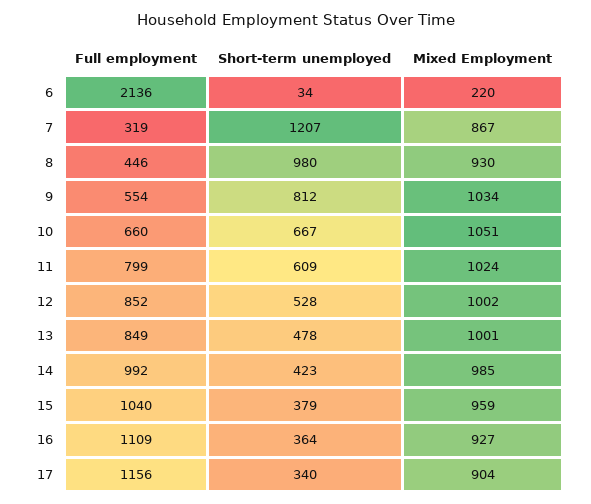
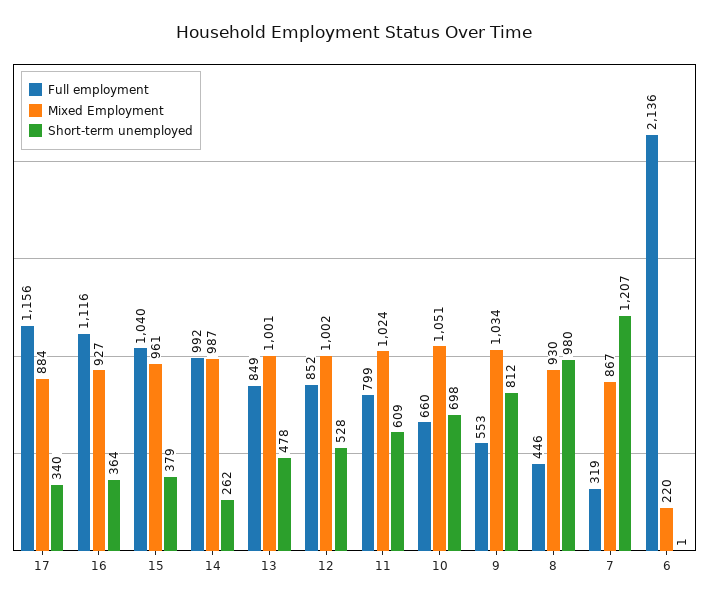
  {
    "Full employment": {
      "6": 2136,
      "7": 319,
      "8": 446,
-     "9": 554,
+     "9": 553,
      "10": 660,
      "11": 799,
      "12": 852,
      "13": 849,
      "14": 992,
      "15": 1040,
-     "16": 1109,
+     "16": 1116,
      "17": 1156
    },
    "Short-term unemployed": {
-     "6": 34,
+     "6": 1,
      "7": 1207,
      "8": 980,
      "9": 812,
-     "10": 667,
+     "10": 698,
      "11": 609,
      "12": 528,
      "13": 478,
-     "14": 423,
+     "14": 262,
      "15": 379,
      "16": 364,
      "17": 340
    },
    "Mixed Employment": {
      "6": 220,
      "7": 867,
      "8": 930,
      "9": 1034,
      "10": 1051,
      "11": 1024,
      "12": 1002,
      "13": 1001,
-     "14": 985,
+     "14": 987,
-     "15": 959,
+     "15": 961,
      "16": 927,
-     "17": 904
+     "17": 884
    }
  }

